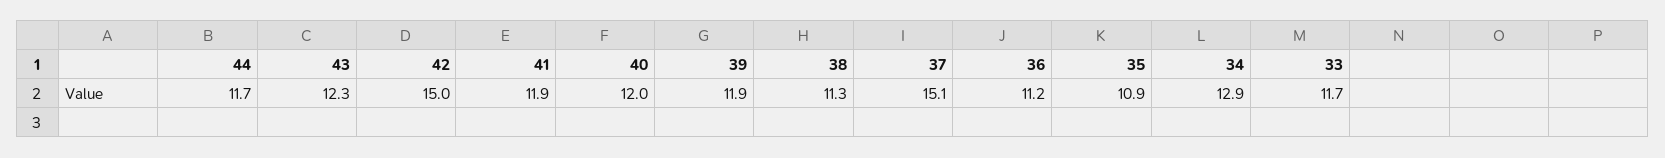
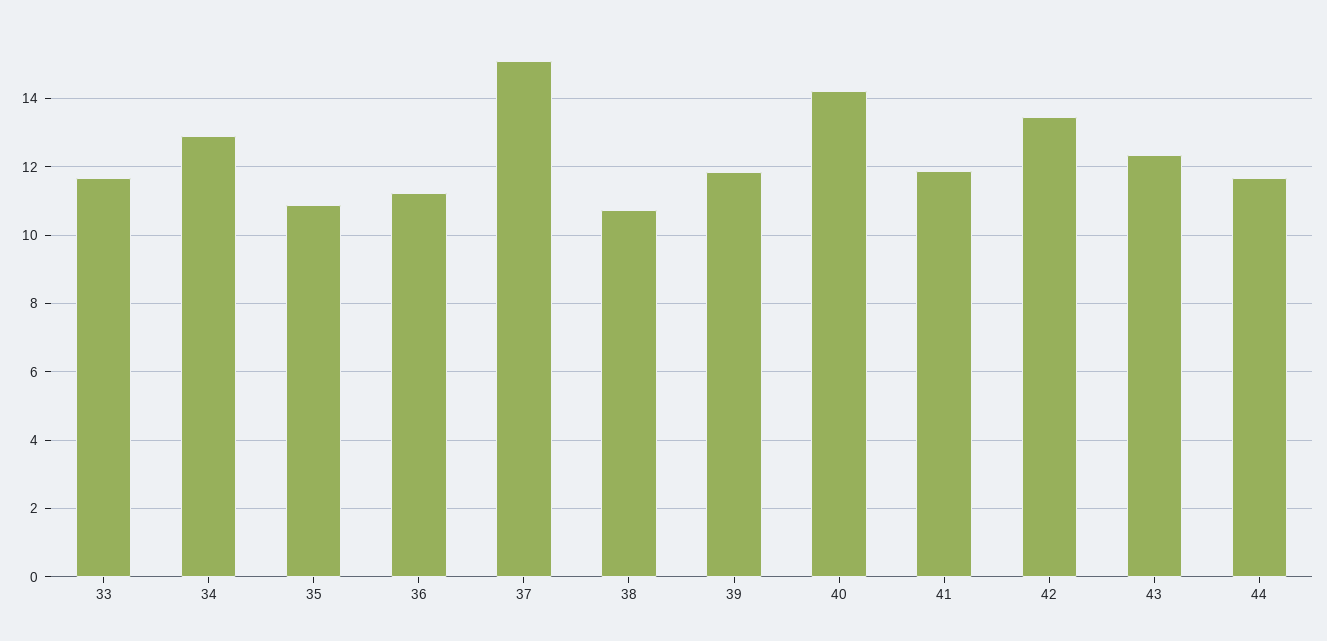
  {
    "44": 11.7,
    "43": 12.3,
-   "42": 15,
+   "42": 13.4,
    "41": 11.9,
-   "40": 12,
+   "40": 14.2,
    "39": 11.9,
-   "38": 11.3,
+   "38": 10.8,
    "37": 15.1,
    "36": 11.2,
    "35": 10.9,
    "34": 12.9,
    "33": 11.7
  }

